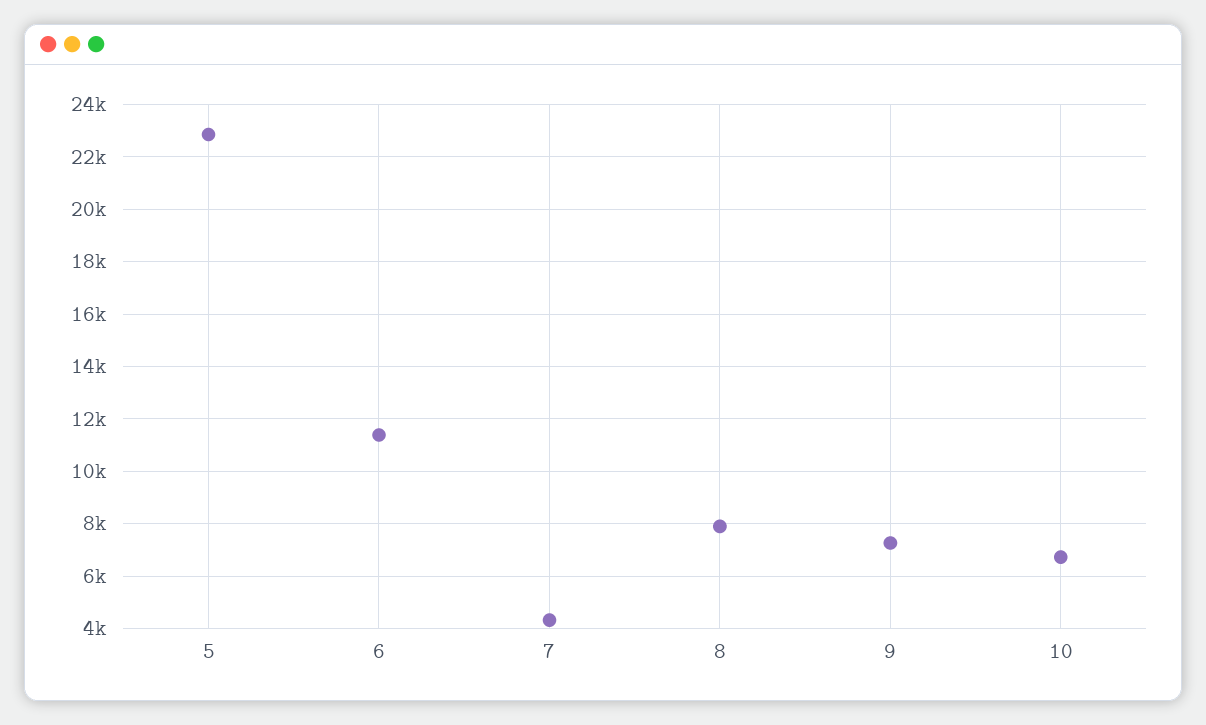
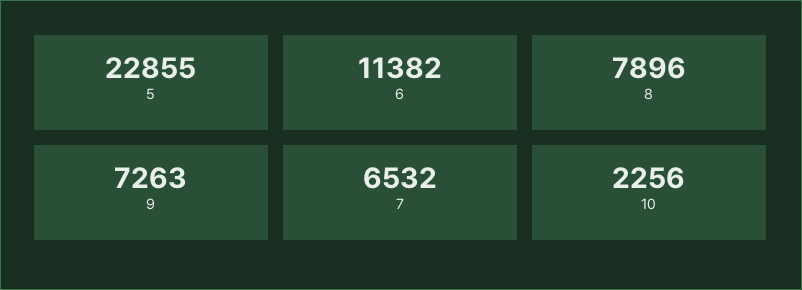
  {
    "5": 22855,
    "6": 11382,
-   "7": 4250,
+   "7": 6532,
    "8": 7896,
    "9": 7263,
-   "10": 6750
+   "10": 2256
  }

